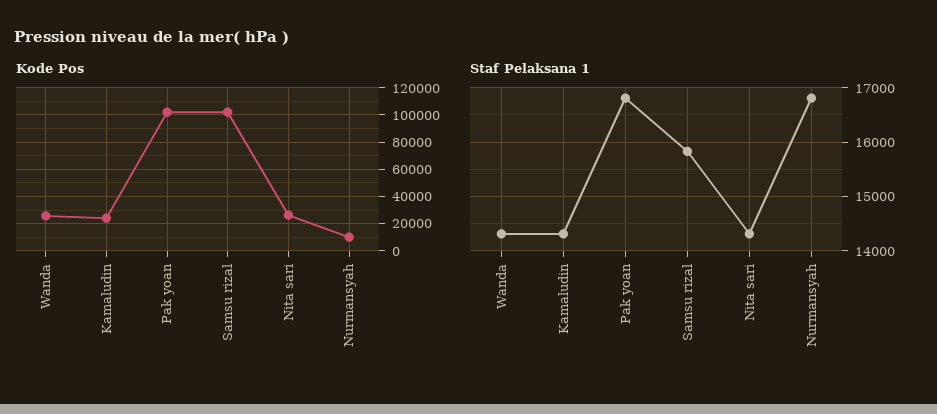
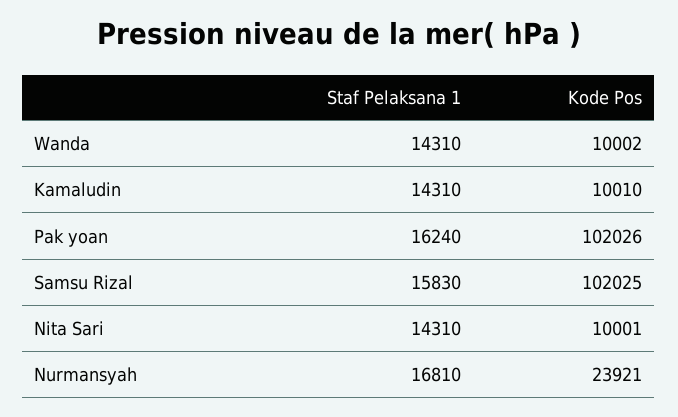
  {
    "Kode Pos": {
-     "Wanda": 25000,
+     "Wanda": 10002,
-     "Kamaludin": 25000,
+     "Kamaludin": 10010,
      "Pak yoan": 102026,
      "Samsu rizal": 102025,
-     "Nita sari": 25000,
+     "Nita sari": 10001,
-     "Nurmansyah": 10000
+     "Nurmansyah": 23921
    },
    "Staf Pelaksana 1": {
      "Wanda": 14310,
      "Kamaludin": 14310,
-     "Pak yoan": 16800,
+     "Pak yoan": 16240,
      "Samsu rizal": 15830,
      "Nita sari": 14310,
      "Nurmansyah": 16810
    }
  }

